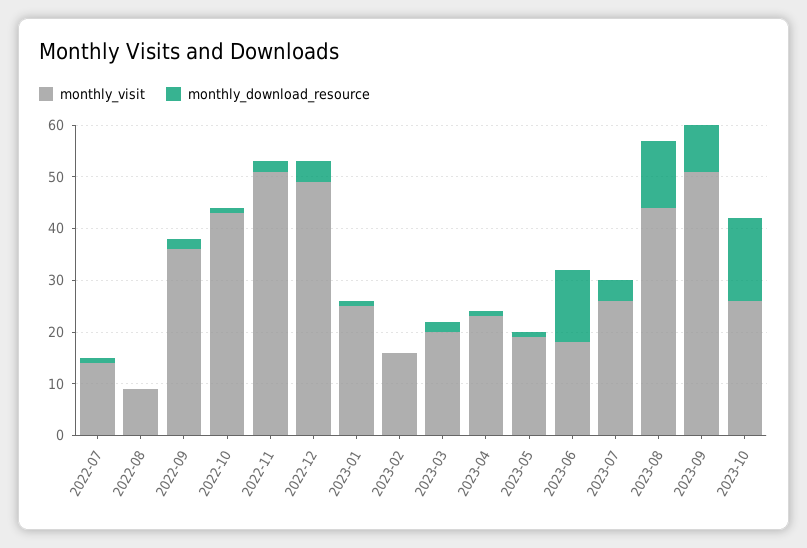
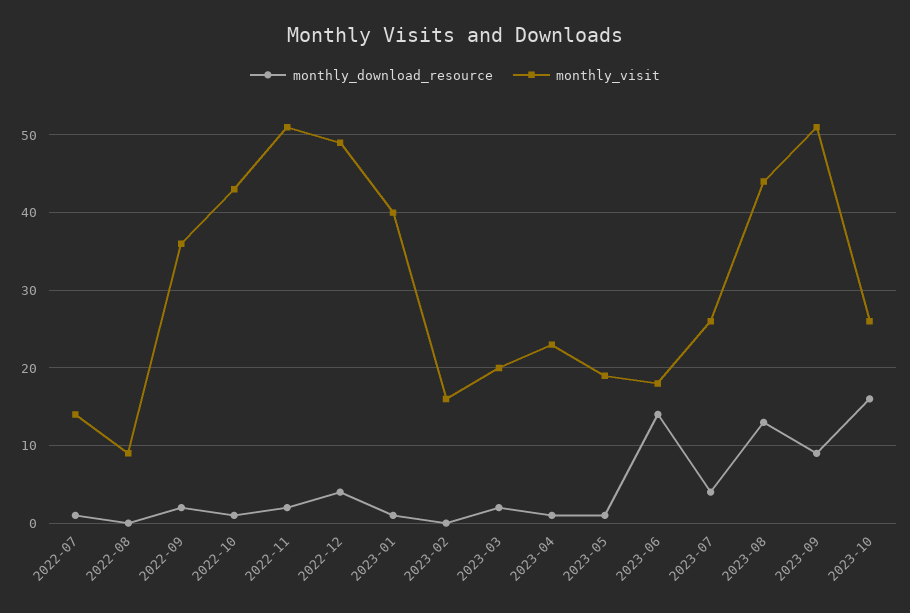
  {
    "monthly_visit": {
      "2022-07": 14,
      "2022-08": 9,
      "2022-09": 36,
      "2022-10": 43,
      "2022-11": 51,
      "2022-12": 49,
-     "2023-01": 25,
+     "2023-01": 40,
      "2023-02": 16,
      "2023-03": 20,
      "2023-04": 23,
      "2023-05": 19,
      "2023-06": 18,
      "2023-07": 26,
      "2023-08": 44,
      "2023-09": 51,
      "2023-10": 26
    },
    "monthly_download_resource": {
      "2022-07": 1,
      "2022-08": 0,
      "2022-09": 2,
      "2022-10": 1,
      "2022-11": 2,
      "2022-12": 4,
      "2023-01": 1,
      "2023-02": 0,
      "2023-03": 2,
      "2023-04": 1,
      "2023-05": 1,
      "2023-06": 14,
      "2023-07": 4,
      "2023-08": 13,
      "2023-09": 9,
      "2023-10": 16
    }
  }

